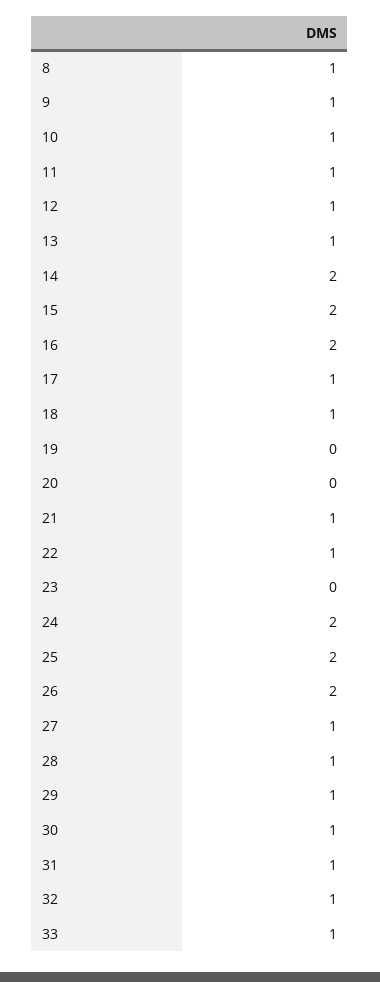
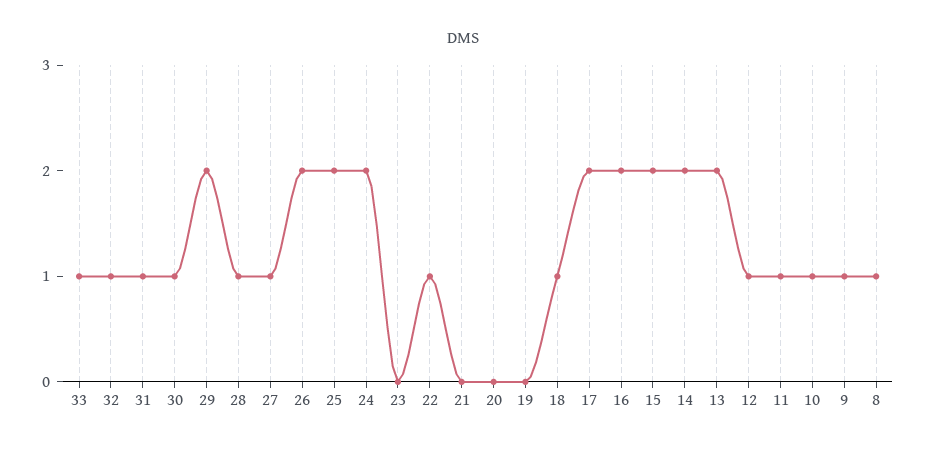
  {
    "8": 1,
    "9": 1,
    "10": 1,
    "11": 1,
    "12": 1,
-   "13": 1,
+   "13": 2,
    "14": 2,
    "15": 2,
    "16": 2,
-   "17": 1,
+   "17": 2,
    "18": 1,
    "19": 0,
    "20": 0,
-   "21": 1,
+   "21": 0,
    "22": 1,
    "23": 0,
    "24": 2,
    "25": 2,
    "26": 2,
    "27": 1,
    "28": 1,
-   "29": 1,
+   "29": 2,
    "30": 1,
    "31": 1,
    "32": 1,
    "33": 1
  }

